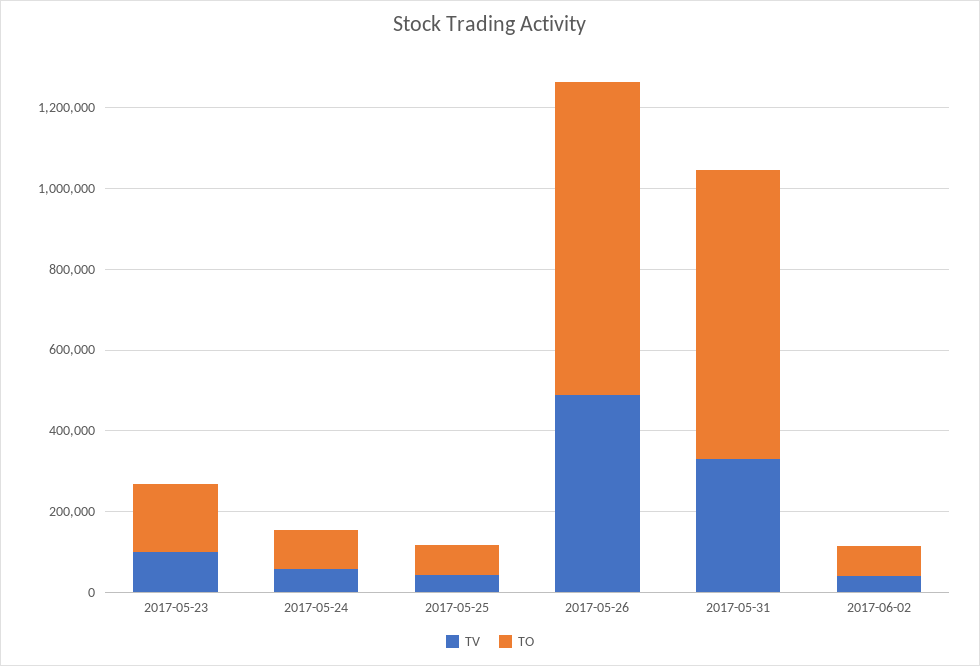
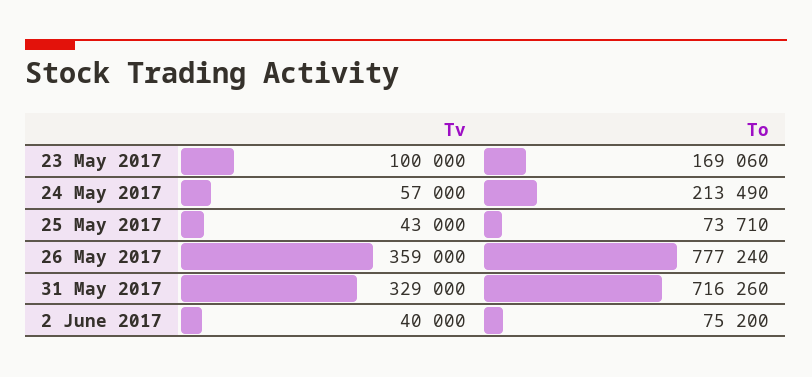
  {
    "TV": {
      "2017-05-23": 100000,
      "2017-05-24": 57000,
      "2017-05-25": 43000,
-     "2017-05-26": 500000,
+     "2017-05-26": 359000,
      "2017-05-31": 329000,
      "2017-06-02": 40000
    },
    "TO": {
      "2017-05-23": 169060,
-     "2017-05-24": 100000,
+     "2017-05-24": 213490,
      "2017-05-25": 73710,
      "2017-05-26": 777240,
      "2017-05-31": 716260,
      "2017-06-02": 75200
    }
  }

